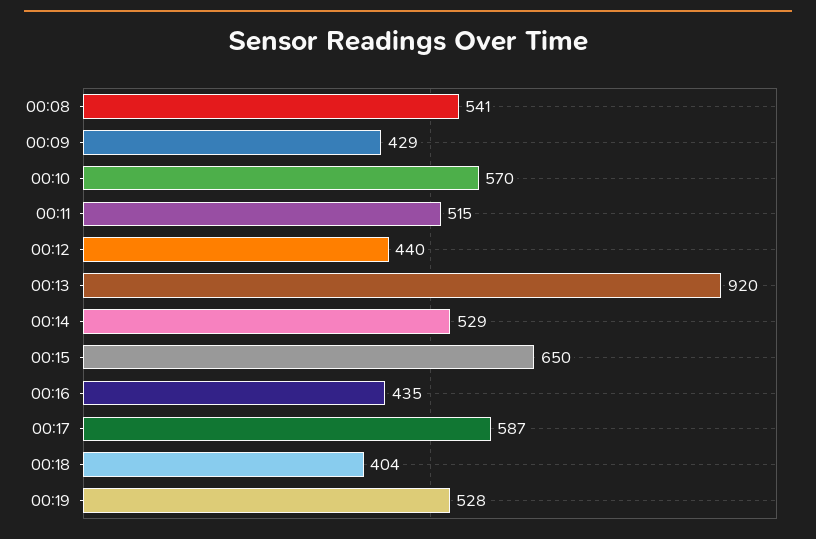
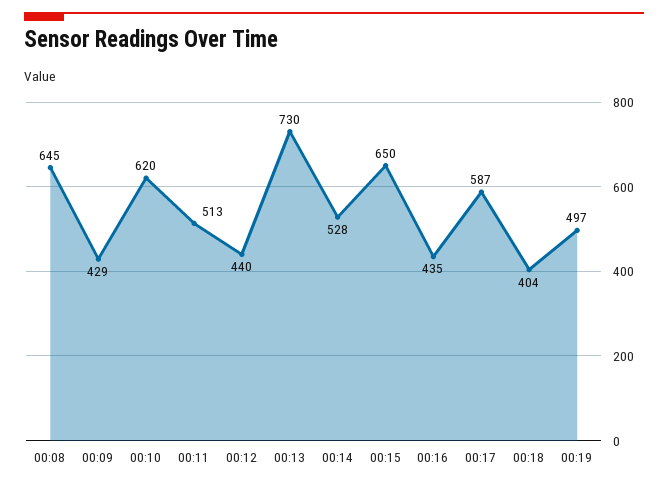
  {
-   "00:08": 541,
+   "00:08": 645,
    "00:09": 429,
-   "00:10": 570,
+   "00:10": 620,
-   "00:11": 515,
+   "00:11": 513,
    "00:12": 440,
-   "00:13": 920,
+   "00:13": 730,
-   "00:14": 529,
+   "00:14": 528,
    "00:15": 650,
    "00:16": 435,
    "00:17": 587,
    "00:18": 404,
-   "00:19": 528
+   "00:19": 497
  }

